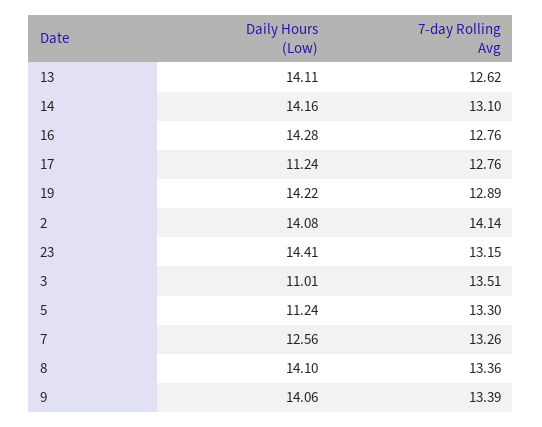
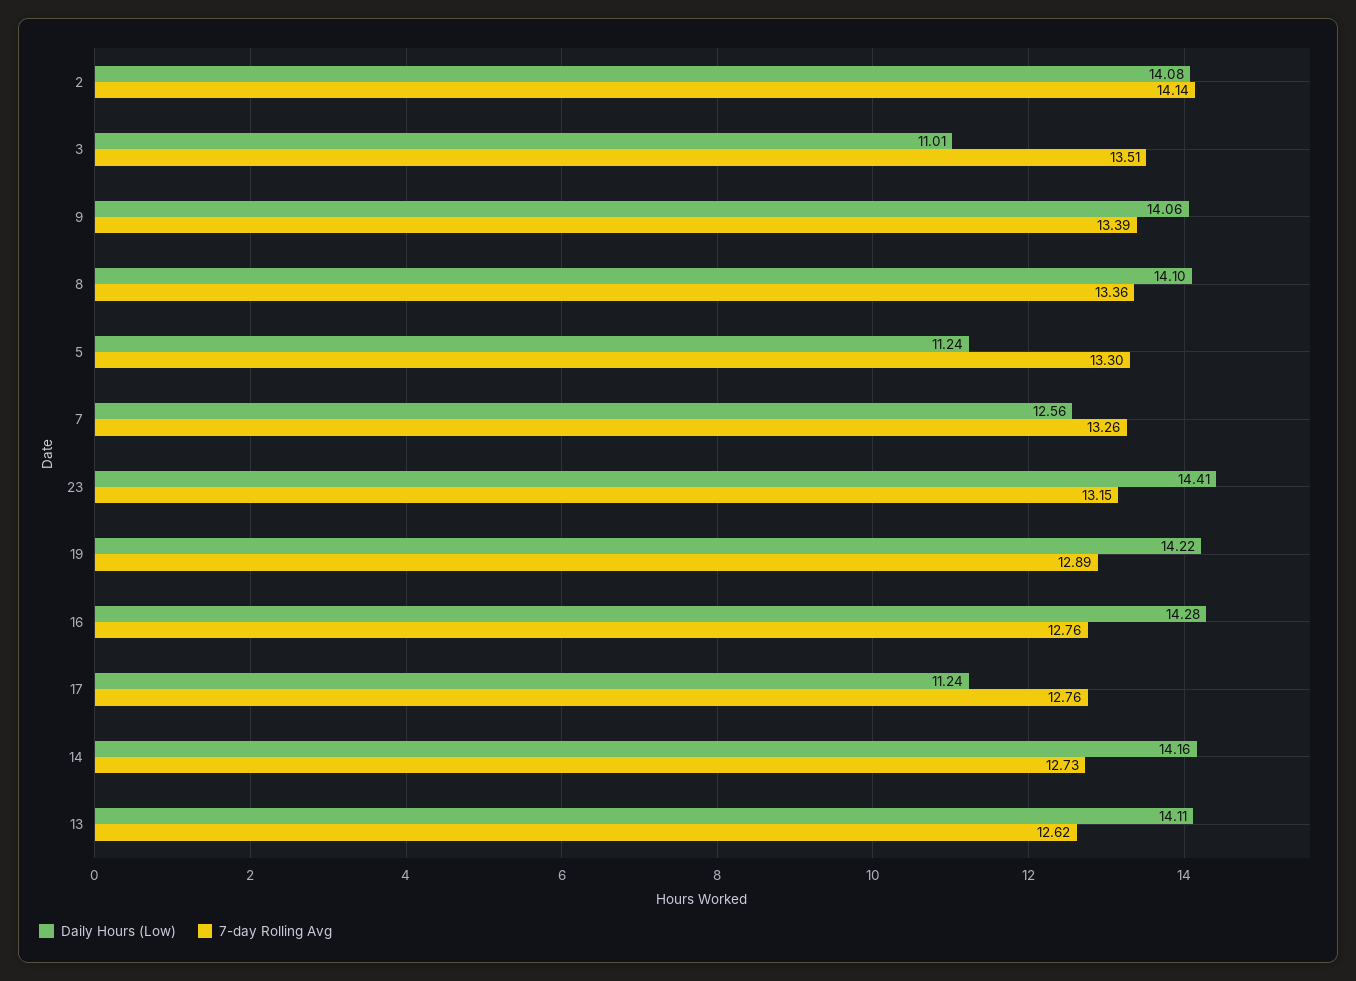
  {
    "Daily Hours (Low)": {
      "13": 14.11,
      "14": 14.16,
      "16": 14.28,
      "17": 11.24,
      "19": 14.22,
      "2": 14.08,
      "23": 14.41,
      "3": 11.01,
      "5": 11.24,
      "7": 12.56,
      "8": 14.1,
      "9": 14.06
    },
    "7-day Rolling Avg": {
      "13": 12.62,
-     "14": 13.1,
+     "14": 12.73,
      "16": 12.76,
      "17": 12.76,
      "19": 12.89,
      "2": 14.14,
      "23": 13.15,
      "3": 13.51,
      "5": 13.3,
      "7": 13.26,
      "8": 13.36,
      "9": 13.39
    }
  }

